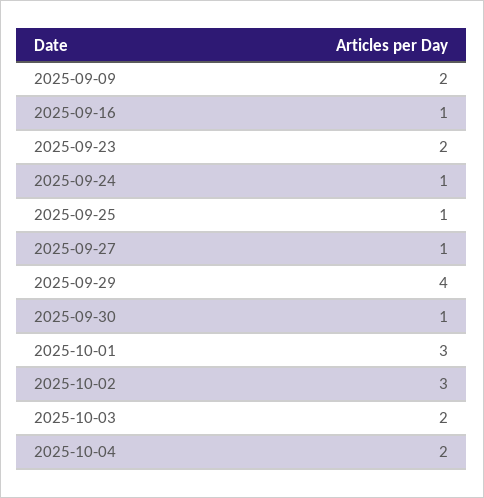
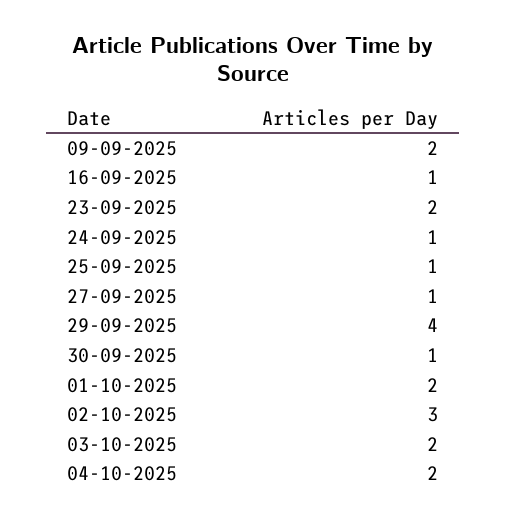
  {
    "2025-09-09": 2,
    "2025-09-16": 1,
    "2025-09-23": 2,
    "2025-09-24": 1,
    "2025-09-25": 1,
    "2025-09-27": 1,
    "2025-09-29": 4,
    "2025-09-30": 1,
-   "2025-10-01": 3,
+   "2025-10-01": 2,
    "2025-10-02": 3,
    "2025-10-03": 2,
    "2025-10-04": 2
  }

